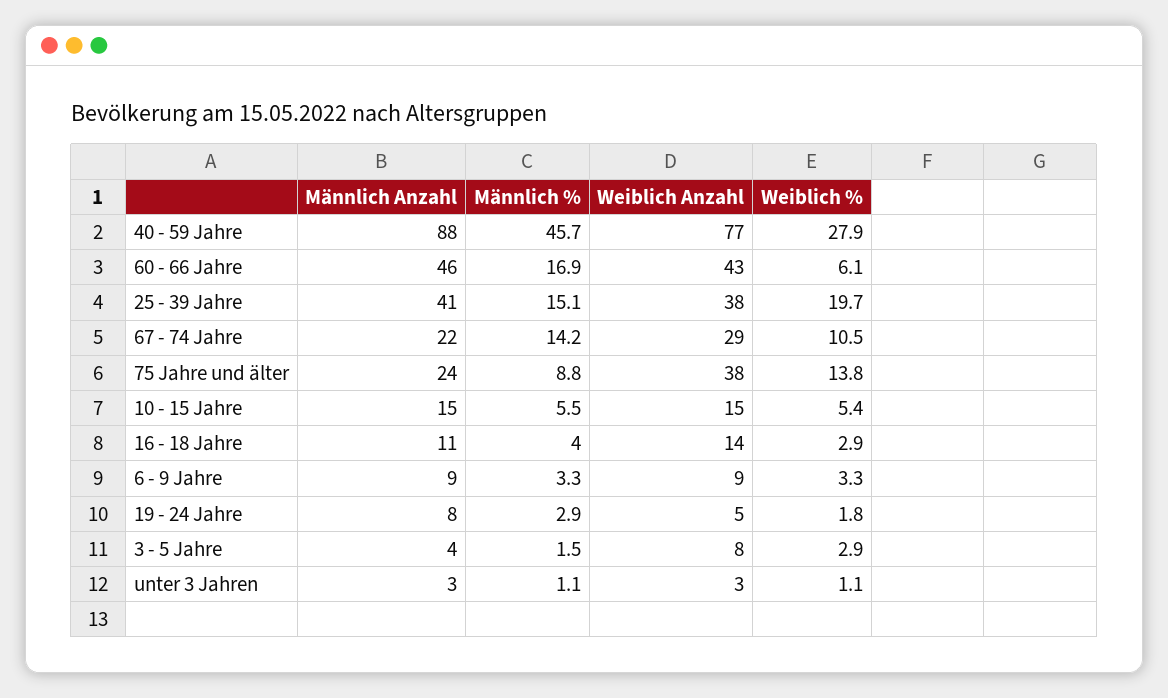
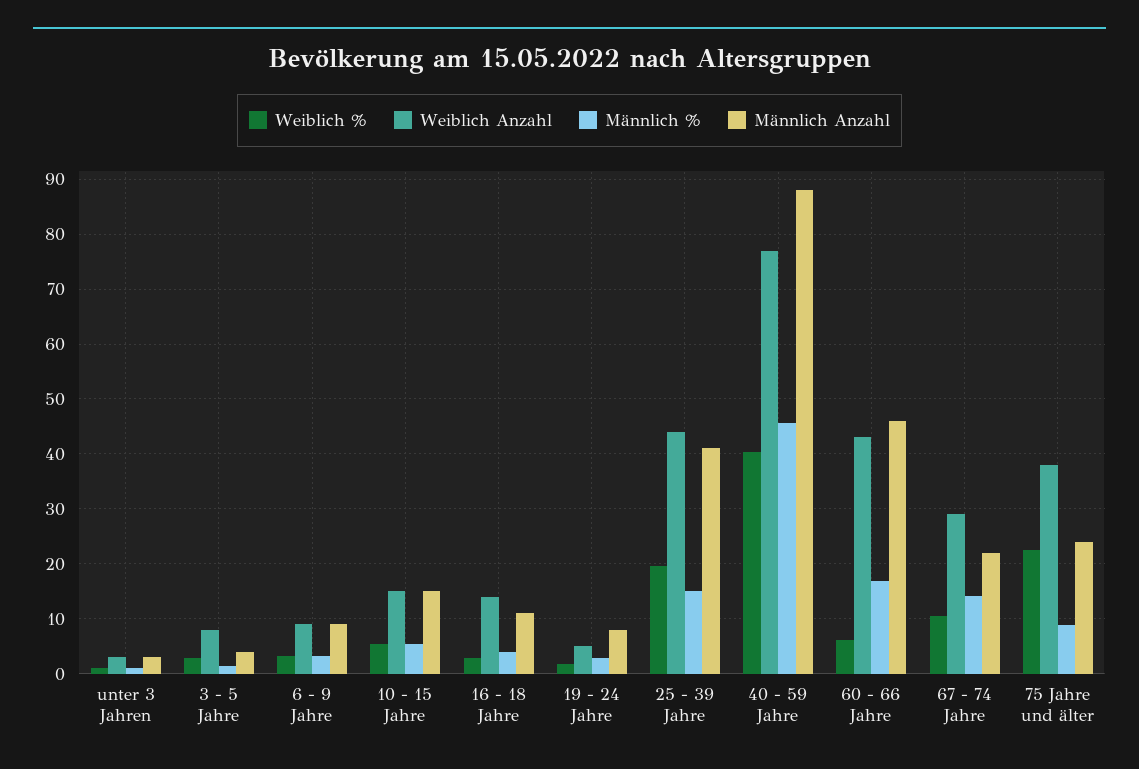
  {
    "Männlich Anzahl": {
      "40 - 59 Jahre": 88,
      "60 - 66 Jahre": 46,
      "25 - 39 Jahre": 41,
      "67 - 74 Jahre": 22,
      "75 Jahre und älter": 24,
      "10 - 15 Jahre": 15,
      "16 - 18 Jahre": 11,
      "6 - 9 Jahre": 9,
      "19 - 24 Jahre": 8,
      "3 - 5 Jahre": 4,
      "unter 3 Jahren": 3
    },
    "Männlich %": {
      "40 - 59 Jahre": 45.7,
      "60 - 66 Jahre": 16.9,
      "25 - 39 Jahre": 15.1,
      "67 - 74 Jahre": 14.2,
      "75 Jahre und älter": 8.8,
      "10 - 15 Jahre": 5.5,
      "16 - 18 Jahre": 4,
      "6 - 9 Jahre": 3.3,
      "19 - 24 Jahre": 2.9,
      "3 - 5 Jahre": 1.5,
      "unter 3 Jahren": 1.1
    },
    "Weiblich Anzahl": {
      "40 - 59 Jahre": 77,
      "60 - 66 Jahre": 43,
-     "25 - 39 Jahre": 38,
+     "25 - 39 Jahre": 44,
      "67 - 74 Jahre": 29,
      "75 Jahre und älter": 38,
      "10 - 15 Jahre": 15,
      "16 - 18 Jahre": 14,
      "6 - 9 Jahre": 9,
      "19 - 24 Jahre": 5,
      "3 - 5 Jahre": 8,
      "unter 3 Jahren": 3
    },
    "Weiblich %": {
-     "40 - 59 Jahre": 27.9,
+     "40 - 59 Jahre": 40,
      "60 - 66 Jahre": 6.1,
      "25 - 39 Jahre": 19.7,
      "67 - 74 Jahre": 10.5,
-     "75 Jahre und älter": 13.8,
+     "75 Jahre und älter": 22,
      "10 - 15 Jahre": 5.4,
      "16 - 18 Jahre": 2.9,
      "6 - 9 Jahre": 3.3,
      "19 - 24 Jahre": 1.8,
      "3 - 5 Jahre": 2.9,
      "unter 3 Jahren": 1.1
    }
  }

